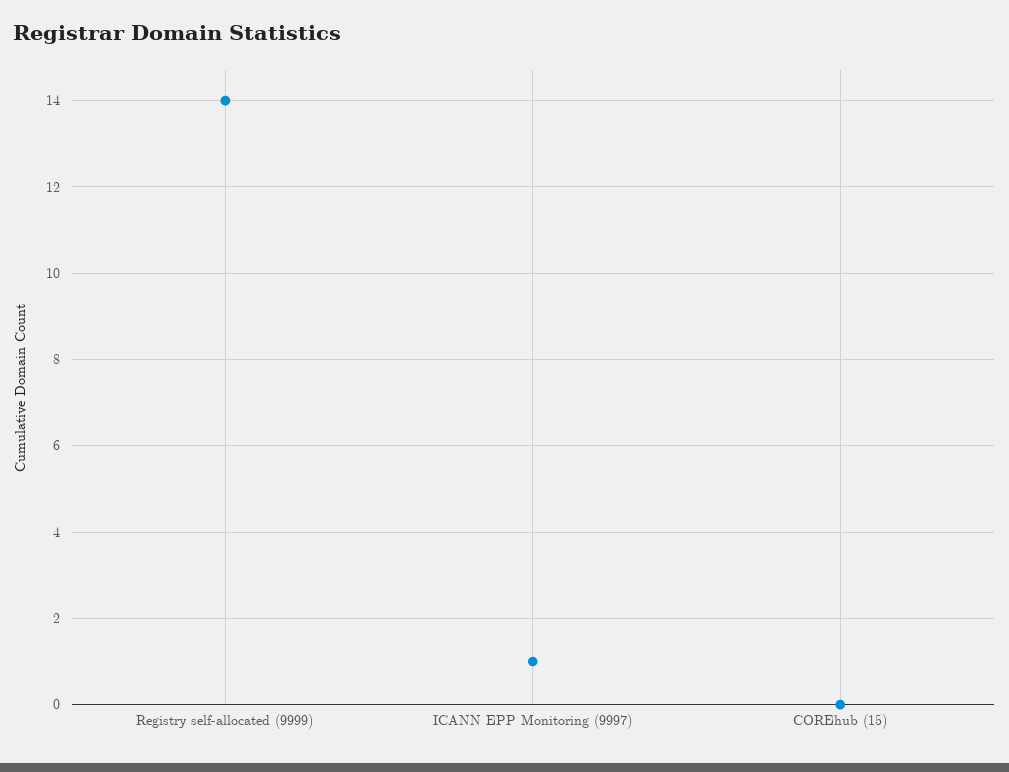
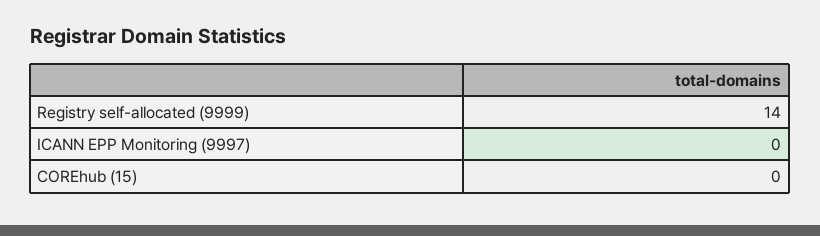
  {
    "Registry self-allocated (9999)": 14,
-   "ICANN EPP Monitoring (9997)": 1,
+   "ICANN EPP Monitoring (9997)": 0,
    "COREhub (15)": 0
  }

